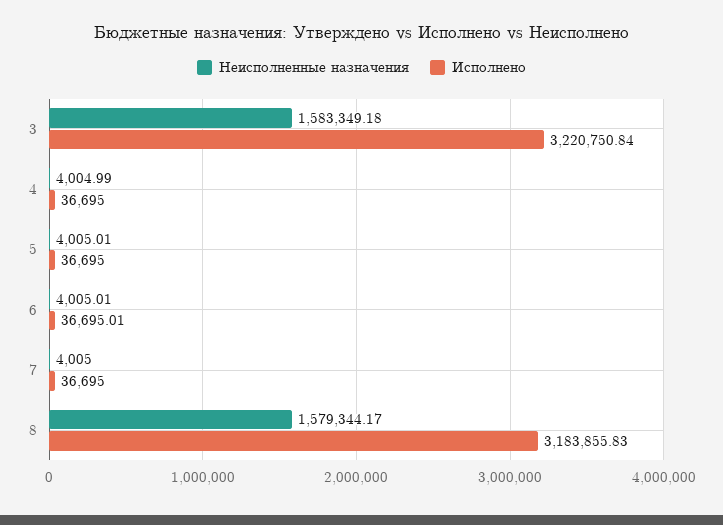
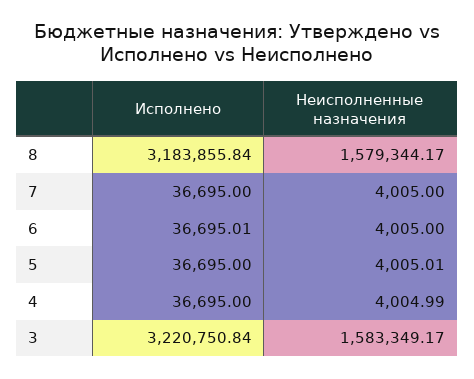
  {
    "Неисполненные назначения": {
-     "3": 1583349.18,
+     "3": 1583349.17,
      "4": 4004.99,
      "5": 4005.01,
-     "6": 4005.01,
+     "6": 4005,
      "7": 4005,
      "8": 1579344.17
    },
    "Исполнено": {
      "3": 3220750.84,
      "4": 36695,
      "5": 36695,
      "6": 36695.01,
      "7": 36695,
-     "8": 3183855.83
+     "8": 3183855.84
    }
  }

